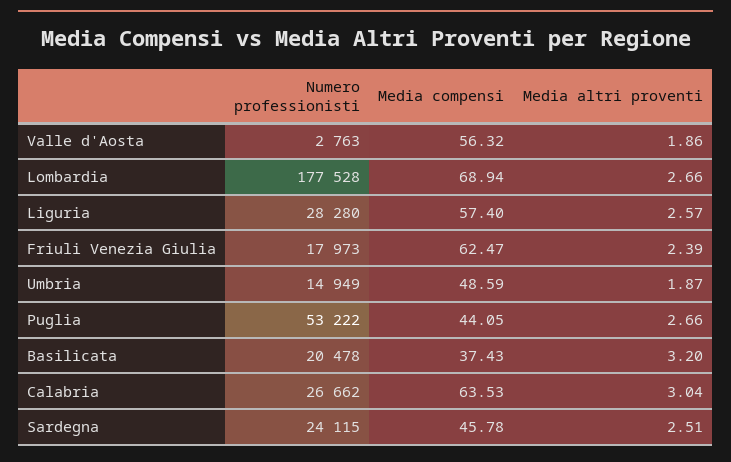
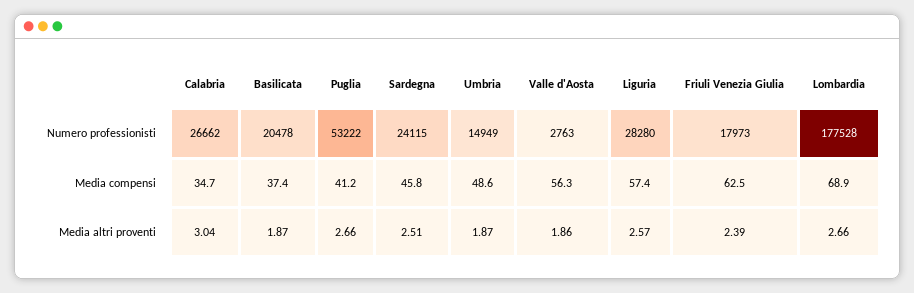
  {
    "Numero professionisti": {
      "Valle d'Aosta": 2763,
      "Lombardia": 177528,
      "Liguria": 28280,
      "Friuli Venezia Giulia": 17973,
      "Umbria": 14949,
      "Puglia": 53222,
      "Basilicata": 20478,
      "Calabria": 26662,
      "Sardegna": 24115
    },
    "Media compensi": {
      "Valle d'Aosta": 56.32,
      "Lombardia": 68.94,
      "Liguria": 57.4,
      "Friuli Venezia Giulia": 62.47,
      "Umbria": 48.59,
-     "Puglia": 44.05,
+     "Puglia": 41.2,
      "Basilicata": 37.43,
-     "Calabria": 63.53,
+     "Calabria": 34.7,
      "Sardegna": 45.78
    },
    "Media altri proventi": {
      "Valle d'Aosta": 1.86,
      "Lombardia": 2.66,
      "Liguria": 2.57,
      "Friuli Venezia Giulia": 2.39,
      "Umbria": 1.87,
      "Puglia": 2.66,
-     "Basilicata": 3.2,
+     "Basilicata": 1.87,
      "Calabria": 3.04,
      "Sardegna": 2.51
    }
  }

